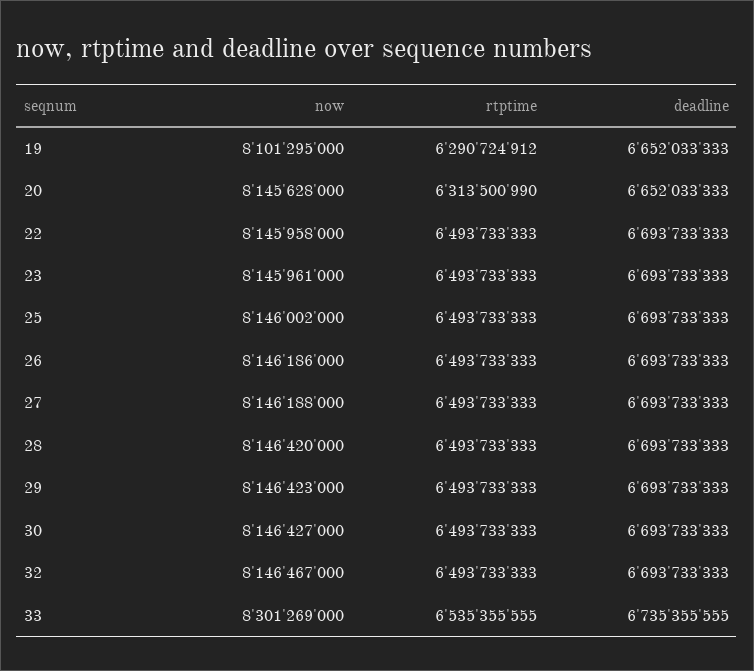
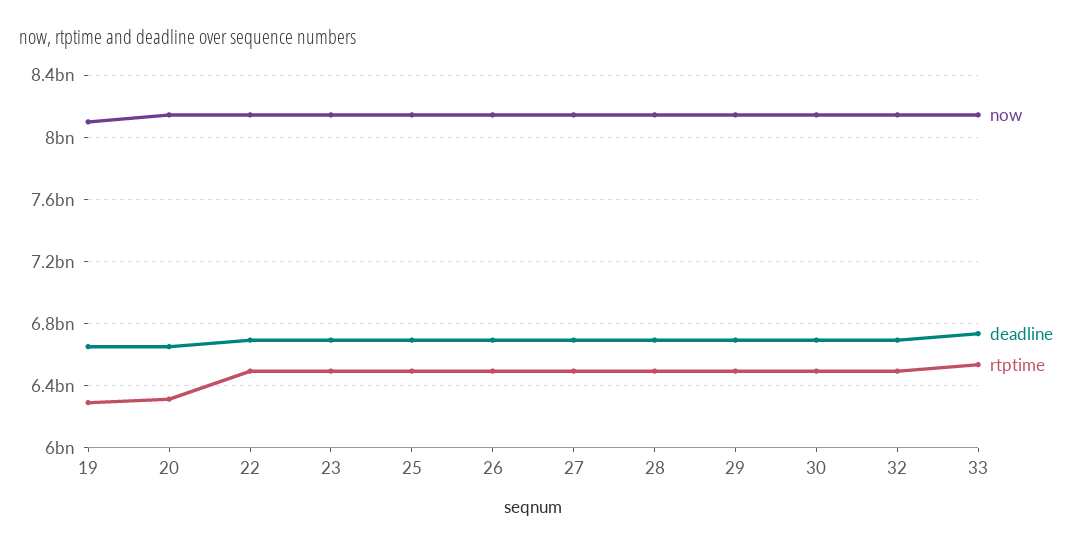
  {
    "now": {
      "19": 8101295000,
      "20": 8145628000,
      "22": 8145958000,
      "23": 8145961000,
      "25": 8146002000,
      "26": 8146186000,
      "27": 8146188000,
      "28": 8146420000,
      "29": 8146423000,
      "30": 8146427000,
      "32": 8146467000,
-     "33": 8301269000
+     "33": 8150000000
    },
    "rtptime": {
      "19": 6290724912,
      "20": 6313500990,
      "22": 6493733333,
      "23": 6493733333,
      "25": 6493733333,
      "26": 6493733333,
      "27": 6493733333,
      "28": 6493733333,
      "29": 6493733333,
      "30": 6493733333,
      "32": 6493733333,
      "33": 6535355555
    },
    "deadline": {
      "19": 6652033333,
      "20": 6652033333,
      "22": 6693733333,
      "23": 6693733333,
      "25": 6693733333,
      "26": 6693733333,
      "27": 6693733333,
      "28": 6693733333,
      "29": 6693733333,
      "30": 6693733333,
      "32": 6693733333,
      "33": 6735355555
    }
  }

